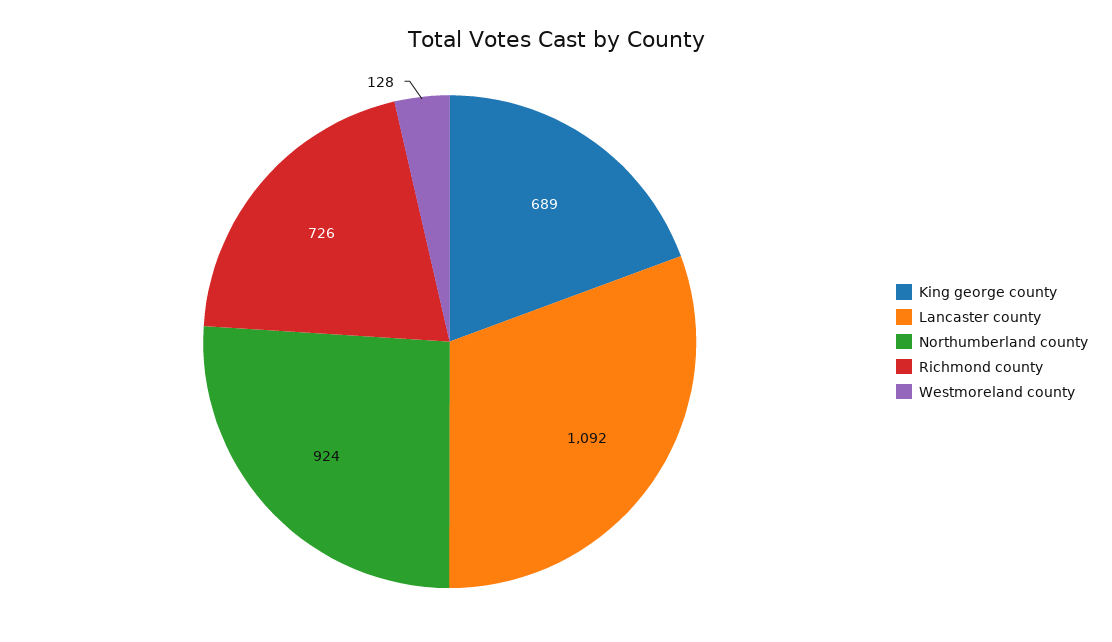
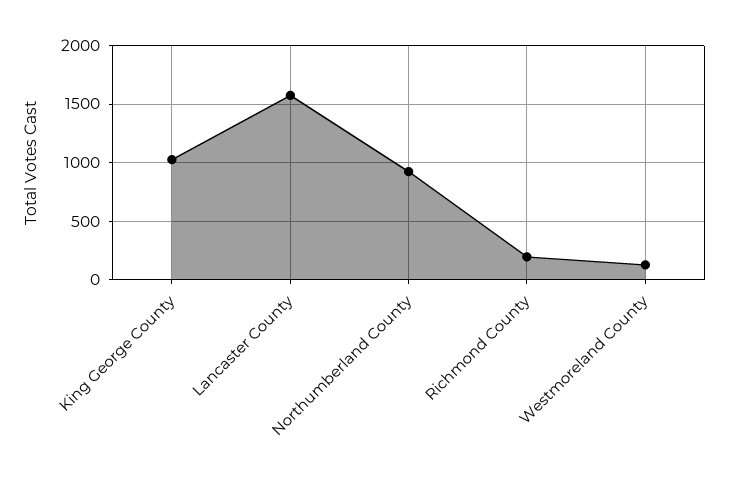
  {
-   "King george county": 689,
+   "King george county": 1000,
-   "Lancaster county": 1092,
+   "Lancaster county": 1600,
    "Northumberland county": 924,
-   "Richmond county": 726,
+   "Richmond county": 200,
    "Westmoreland county": 128
  }

